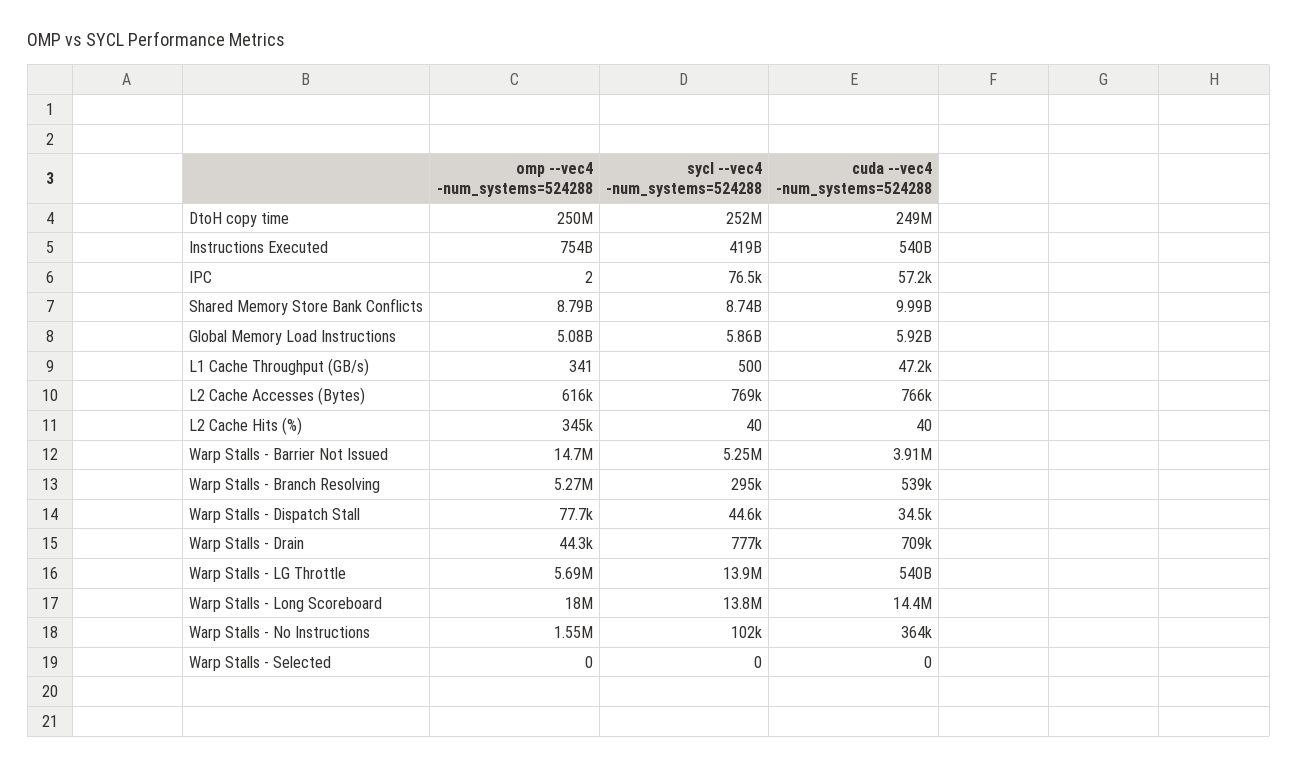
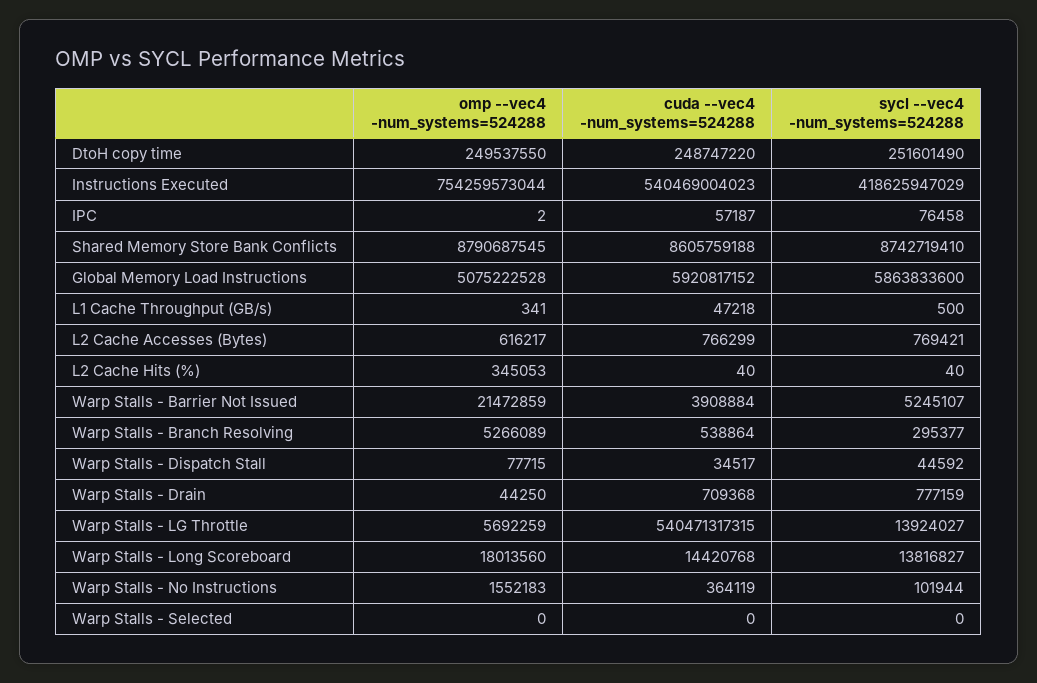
  {
    "omp --vec4 -num_systems=524288": {
      "DtoH copy time": 249537550,
      "Instructions Executed": 754259573044,
      "IPC": 2,
      "Shared Memory Store Bank Conflicts": 8790687545,
      "Global Memory Load Instructions": 5075222528,
      "L1 Cache Throughput (GB/s)": 341,
      "L2 Cache Accesses (Bytes)": 616217,
      "L2 Cache Hits (%)": 345053,
-     "Warp Stalls - Barrier Not Issued": 14700000,
+     "Warp Stalls - Barrier Not Issued": 21472859,
      "Warp Stalls - Branch Resolving": 5266089,
      "Warp Stalls - Dispatch Stall": 77715,
      "Warp Stalls - Drain": 44250,
      "Warp Stalls - LG Throttle": 5692259,
      "Warp Stalls - Long Scoreboard": 18013560,
      "Warp Stalls - No Instructions": 1552183,
      "Warp Stalls - Selected": 0
    },
    "sycl --vec4 -num_systems=524288": {
      "DtoH copy time": 251601490,
      "Instructions Executed": 418625947029,
      "IPC": 76458,
      "Shared Memory Store Bank Conflicts": 8742719410,
      "Global Memory Load Instructions": 5863833600,
      "L1 Cache Throughput (GB/s)": 500,
      "L2 Cache Accesses (Bytes)": 769421,
      "L2 Cache Hits (%)": 40,
      "Warp Stalls - Barrier Not Issued": 5245107,
      "Warp Stalls - Branch Resolving": 295377,
      "Warp Stalls - Dispatch Stall": 44592,
      "Warp Stalls - Drain": 777159,
      "Warp Stalls - LG Throttle": 13924027,
      "Warp Stalls - Long Scoreboard": 13816827,
      "Warp Stalls - No Instructions": 101944,
      "Warp Stalls - Selected": 0
    },
    "cuda --vec4 -num_systems=524288": {
      "DtoH copy time": 248747220,
      "Instructions Executed": 540469004023,
      "IPC": 57187,
-     "Shared Memory Store Bank Conflicts": 9990000000,
+     "Shared Memory Store Bank Conflicts": 8605759188,
      "Global Memory Load Instructions": 5920817152,
      "L1 Cache Throughput (GB/s)": 47218,
      "L2 Cache Accesses (Bytes)": 766299,
      "L2 Cache Hits (%)": 40,
      "Warp Stalls - Barrier Not Issued": 3908884,
      "Warp Stalls - Branch Resolving": 538864,
      "Warp Stalls - Dispatch Stall": 34517,
      "Warp Stalls - Drain": 709368,
      "Warp Stalls - LG Throttle": 540471317315,
      "Warp Stalls - Long Scoreboard": 14420768,
      "Warp Stalls - No Instructions": 364119,
      "Warp Stalls - Selected": 0
    }
  }

